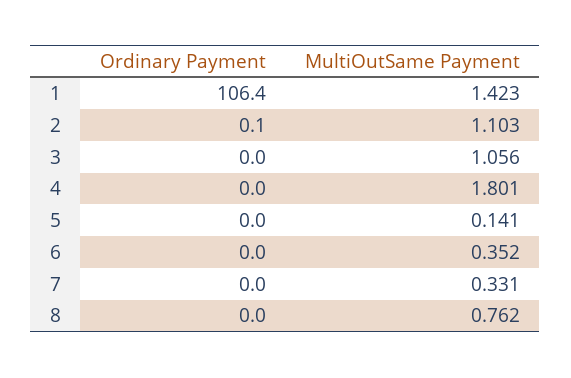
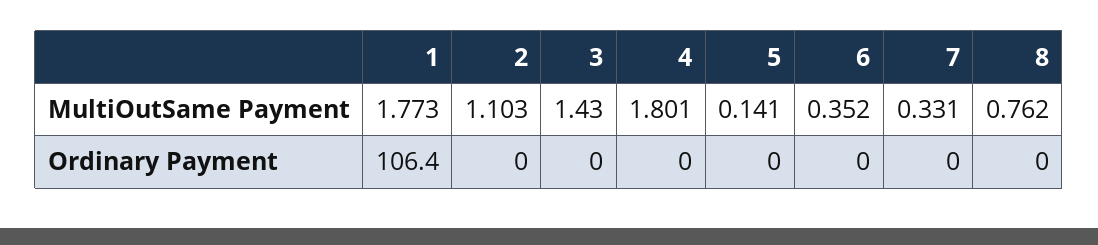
  {
    "Ordinary Payment": {
      "1": 106.4,
-     "2": 0.1,
+     "2": 0,
      "3": 0,
      "4": 0,
      "5": 0,
      "6": 0,
      "7": 0,
      "8": 0
    },
    "MultiOutSame Payment": {
-     "1": 1.423,
+     "1": 1.773,
      "2": 1.103,
-     "3": 1.056,
+     "3": 1.43,
      "4": 1.801,
      "5": 0.141,
      "6": 0.352,
      "7": 0.331,
      "8": 0.762
    }
  }

